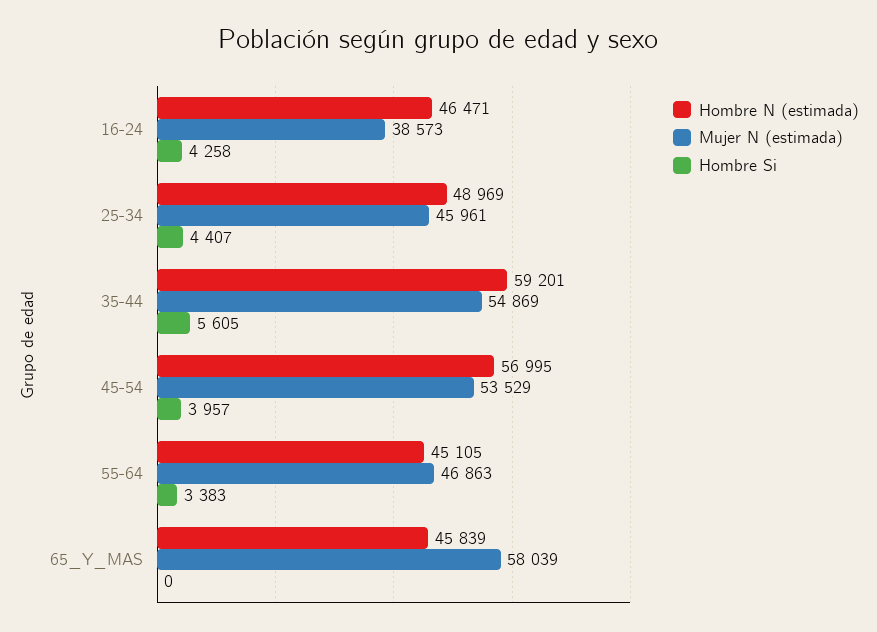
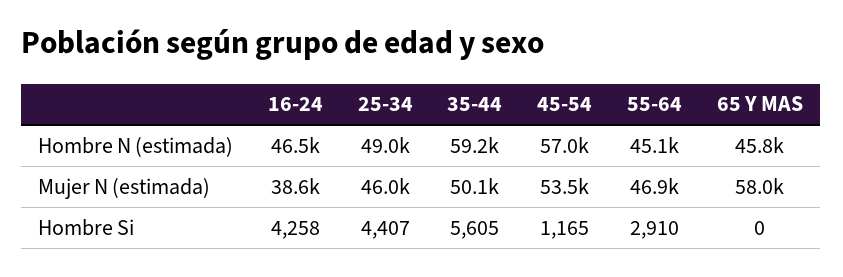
  {
    "Hombre N (estimada)": {
      "16-24": 46471,
      "25-34": 48969,
      "35-44": 59201,
      "45-54": 56995,
      "55-64": 45105,
      "65_Y_MAS": 45839
    },
    "Mujer N (estimada)": {
      "16-24": 38573,
      "25-34": 45961,
-     "35-44": 54869,
+     "35-44": 50100,
      "45-54": 53529,
      "55-64": 46863,
      "65_Y_MAS": 58039
    },
    "Hombre Si": {
      "16-24": 4258,
      "25-34": 4407,
      "35-44": 5605,
-     "45-54": 3957,
+     "45-54": 1165,
-     "55-64": 3383,
+     "55-64": 2910,
      "65_Y_MAS": 0
    }
  }

